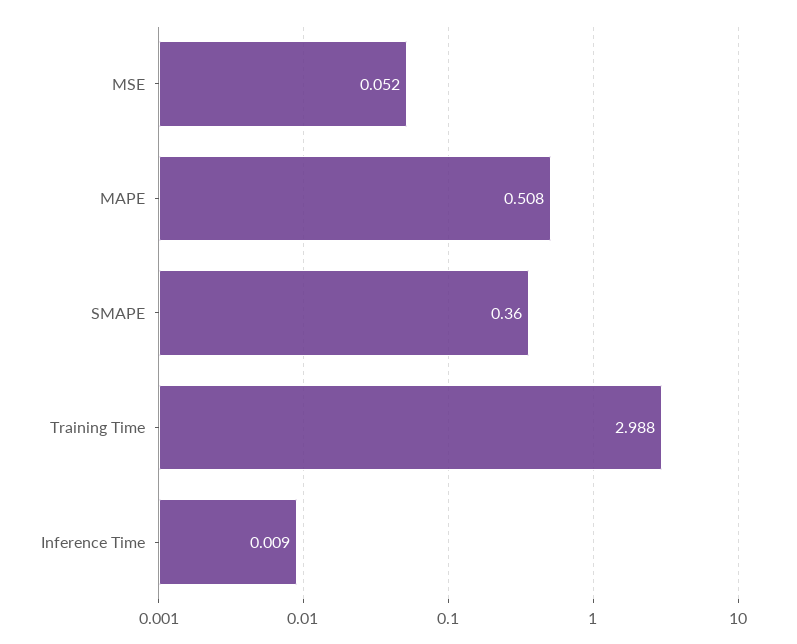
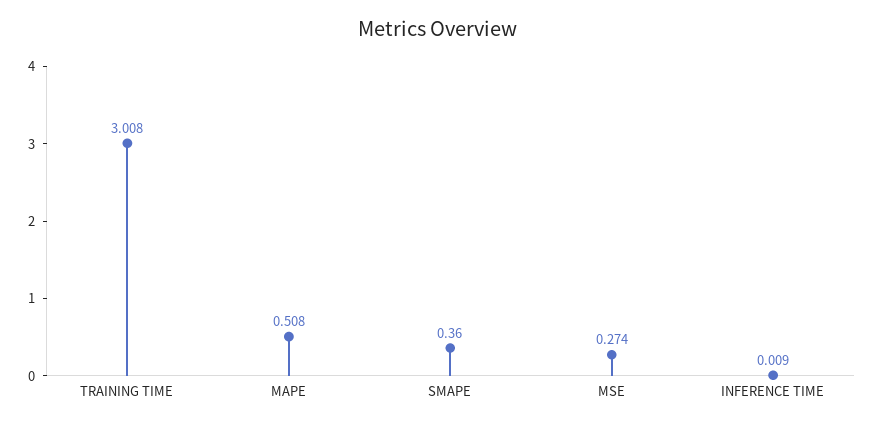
  {
-   "MSE": 0.052,
+   "MSE": 0.274,
    "MAPE": 0.508,
    "SMAPE": 0.36,
-   "Training Time": 2.988,
+   "Training Time": 3.008,
    "Inference Time": 0.009
  }

